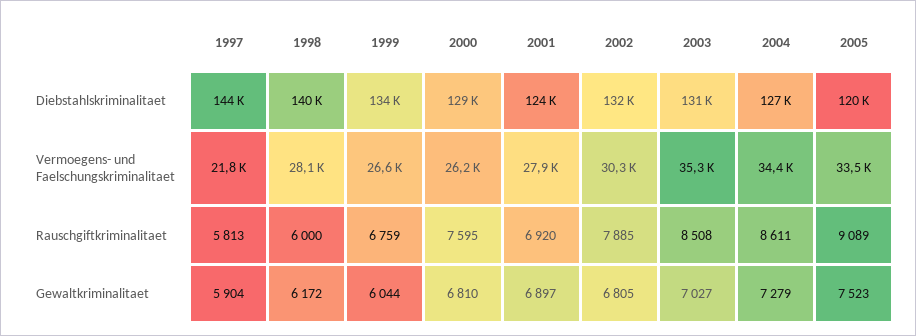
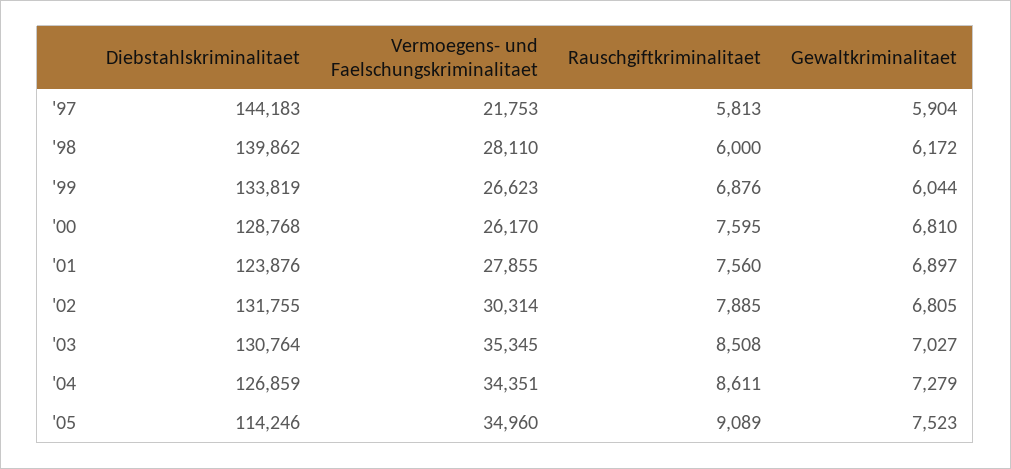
  {
    "1997": {
      "Diebstahlskriminalitaet": 144183,
      "Vermoegens- und Faelschungskriminalitaet": 21753,
      "Rauschgiftkriminalitaet": 5813,
      "Gewaltkriminalitaet": 5904
    },
    "1998": {
      "Diebstahlskriminalitaet": 139862,
      "Vermoegens- und Faelschungskriminalitaet": 28110,
      "Rauschgiftkriminalitaet": 6000,
      "Gewaltkriminalitaet": 6172
    },
    "1999": {
      "Diebstahlskriminalitaet": 133819,
      "Vermoegens- und Faelschungskriminalitaet": 26623,
-     "Rauschgiftkriminalitaet": 6759,
+     "Rauschgiftkriminalitaet": 6876,
      "Gewaltkriminalitaet": 6044
    },
    "2000": {
      "Diebstahlskriminalitaet": 128768,
      "Vermoegens- und Faelschungskriminalitaet": 26170,
      "Rauschgiftkriminalitaet": 7595,
      "Gewaltkriminalitaet": 6810
    },
    "2001": {
      "Diebstahlskriminalitaet": 123876,
      "Vermoegens- und Faelschungskriminalitaet": 27855,
-     "Rauschgiftkriminalitaet": 6920,
+     "Rauschgiftkriminalitaet": 7560,
      "Gewaltkriminalitaet": 6897
    },
    "2002": {
      "Diebstahlskriminalitaet": 131755,
      "Vermoegens- und Faelschungskriminalitaet": 30314,
      "Rauschgiftkriminalitaet": 7885,
      "Gewaltkriminalitaet": 6805
    },
    "2003": {
      "Diebstahlskriminalitaet": 130764,
      "Vermoegens- und Faelschungskriminalitaet": 35345,
      "Rauschgiftkriminalitaet": 8508,
      "Gewaltkriminalitaet": 7027
    },
    "2004": {
      "Diebstahlskriminalitaet": 126859,
      "Vermoegens- und Faelschungskriminalitaet": 34351,
      "Rauschgiftkriminalitaet": 8611,
      "Gewaltkriminalitaet": 7279
    },
    "2005": {
-     "Diebstahlskriminalitaet": 120000,
+     "Diebstahlskriminalitaet": 114246,
-     "Vermoegens- und Faelschungskriminalitaet": 33500,
+     "Vermoegens- und Faelschungskriminalitaet": 34960,
      "Rauschgiftkriminalitaet": 9089,
      "Gewaltkriminalitaet": 7523
    }
  }

